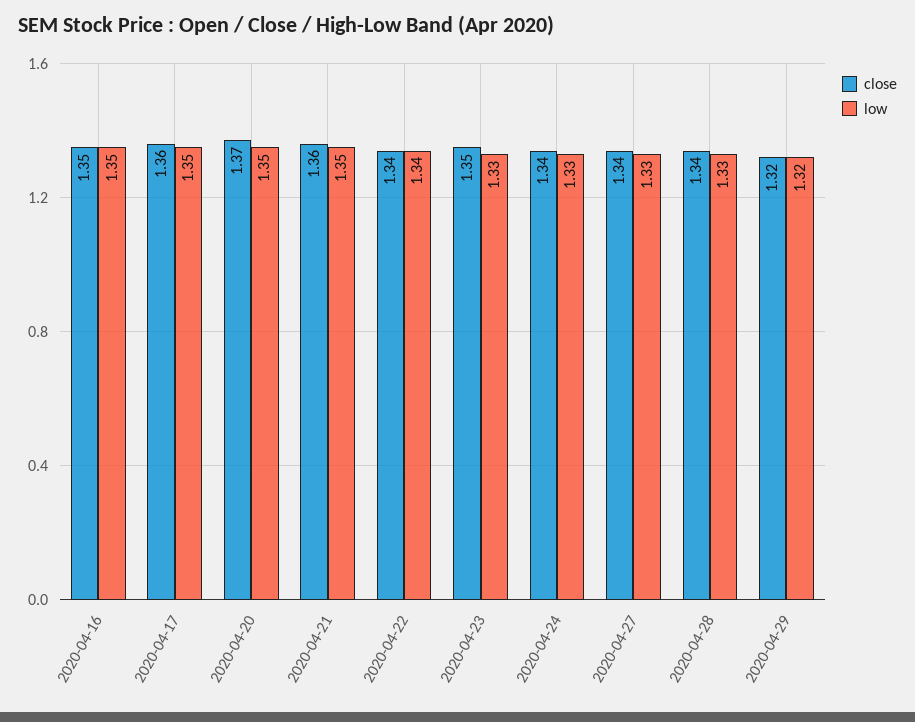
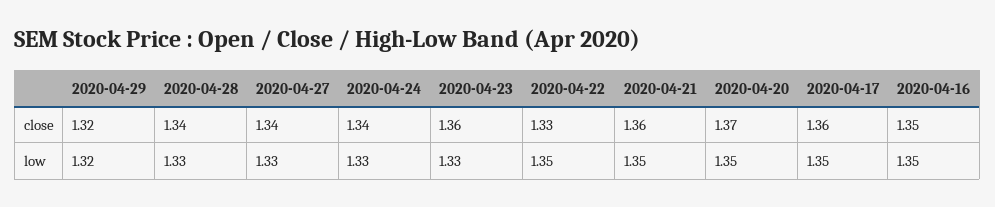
  {
    "close": {
      "2020-04-16": 1.35,
      "2020-04-17": 1.36,
      "2020-04-20": 1.37,
      "2020-04-21": 1.36,
-     "2020-04-22": 1.34,
+     "2020-04-22": 1.33,
-     "2020-04-23": 1.35,
+     "2020-04-23": 1.36,
      "2020-04-24": 1.34,
      "2020-04-27": 1.34,
      "2020-04-28": 1.34,
      "2020-04-29": 1.32
    },
    "low": {
      "2020-04-16": 1.35,
      "2020-04-17": 1.35,
      "2020-04-20": 1.35,
      "2020-04-21": 1.35,
-     "2020-04-22": 1.34,
+     "2020-04-22": 1.35,
      "2020-04-23": 1.33,
      "2020-04-24": 1.33,
      "2020-04-27": 1.33,
      "2020-04-28": 1.33,
      "2020-04-29": 1.32
    }
  }

